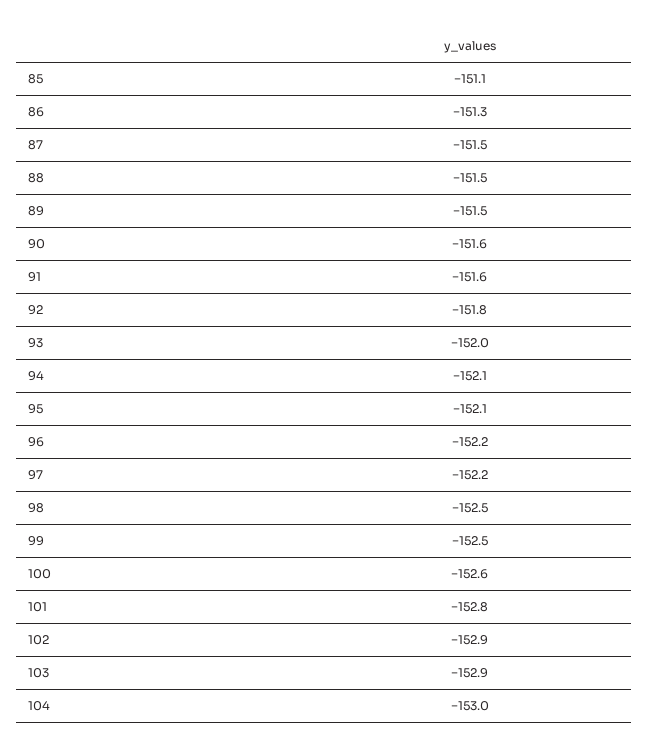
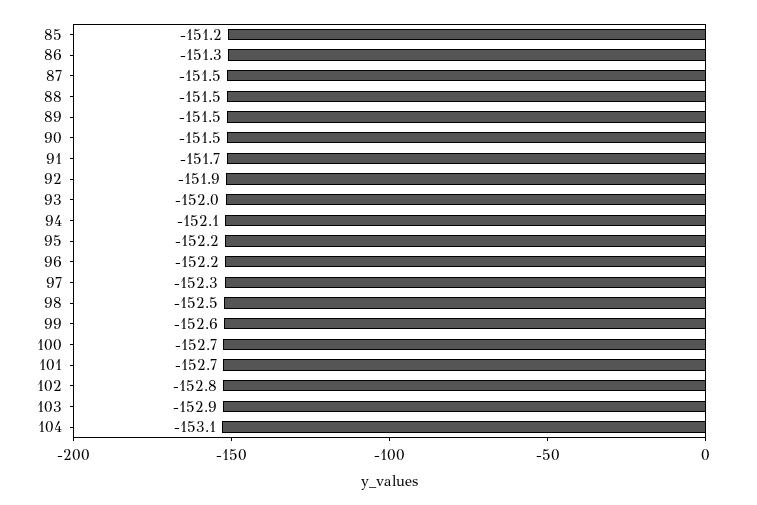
  {
-   "85": -151.1,
+   "85": -151.2,
    "86": -151.3,
    "87": -151.5,
    "88": -151.5,
    "89": -151.5,
-   "90": -151.6,
+   "90": -151.5,
-   "91": -151.6,
+   "91": -151.7,
-   "92": -151.8,
+   "92": -151.9,
    "93": -152,
    "94": -152.1,
-   "95": -152.1,
+   "95": -152.2,
    "96": -152.2,
-   "97": -152.2,
+   "97": -152.3,
    "98": -152.5,
-   "99": -152.5,
+   "99": -152.6,
-   "100": -152.6,
+   "100": -152.7,
-   "101": -152.8,
+   "101": -152.7,
-   "102": -152.9,
+   "102": -152.8,
    "103": -152.9,
-   "104": -153
+   "104": -153.1
  }

